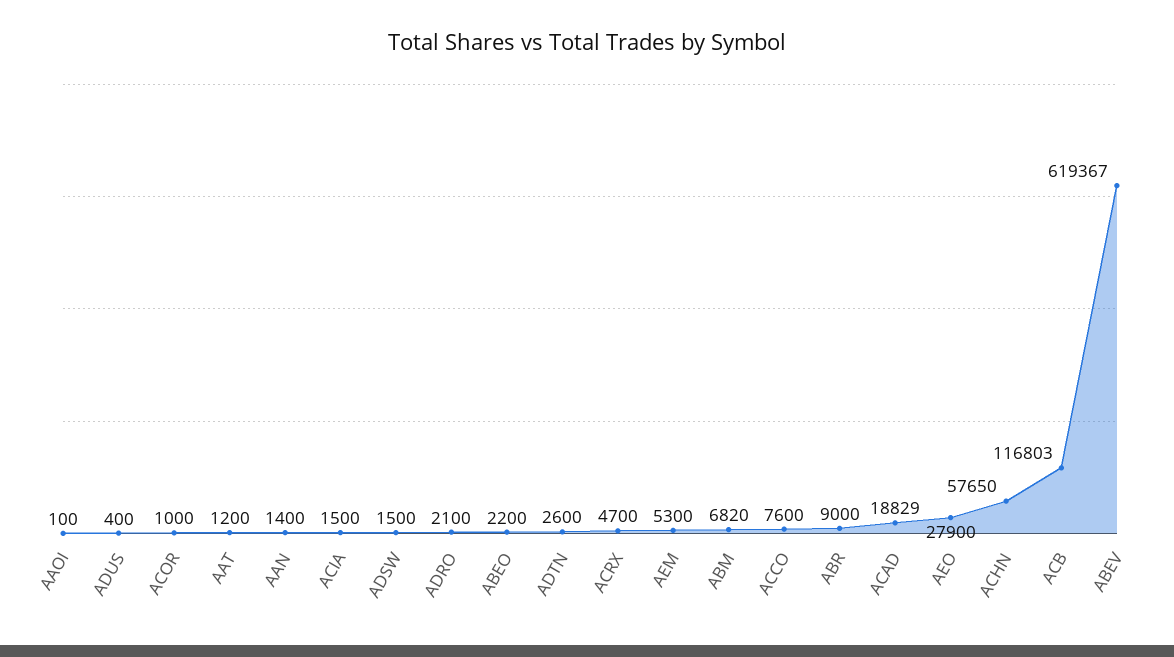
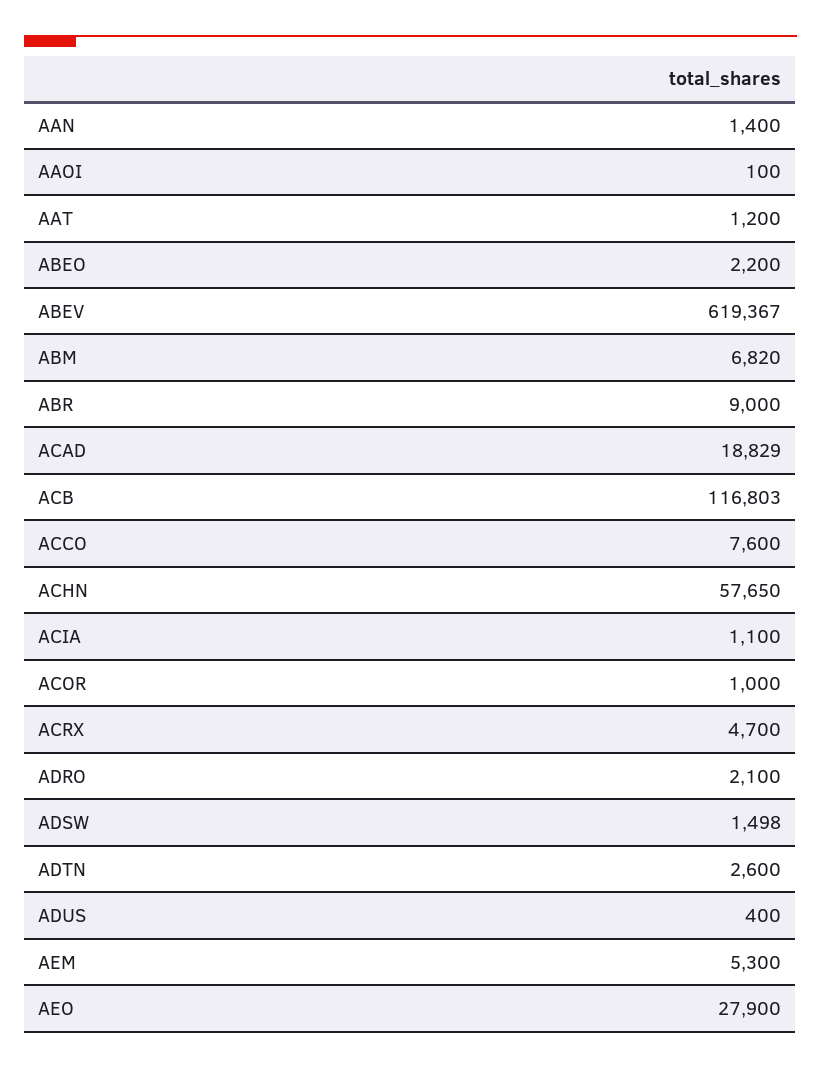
  {
    "AAOI": 100,
    "ADUS": 400,
    "ACOR": 1000,
    "AAT": 1200,
    "AAN": 1400,
-   "ACIA": 1500,
+   "ACIA": 1100,
-   "ADSW": 1500,
+   "ADSW": 1498,
    "ADRO": 2100,
    "ABEO": 2200,
    "ADTN": 2600,
    "ACRX": 4700,
    "AEM": 5300,
    "ABM": 6820,
    "ACCO": 7600,
    "ABR": 9000,
    "ACAD": 18829,
    "AEO": 27900,
    "ACHN": 57650,
    "ACB": 116803,
    "ABEV": 619367
  }

